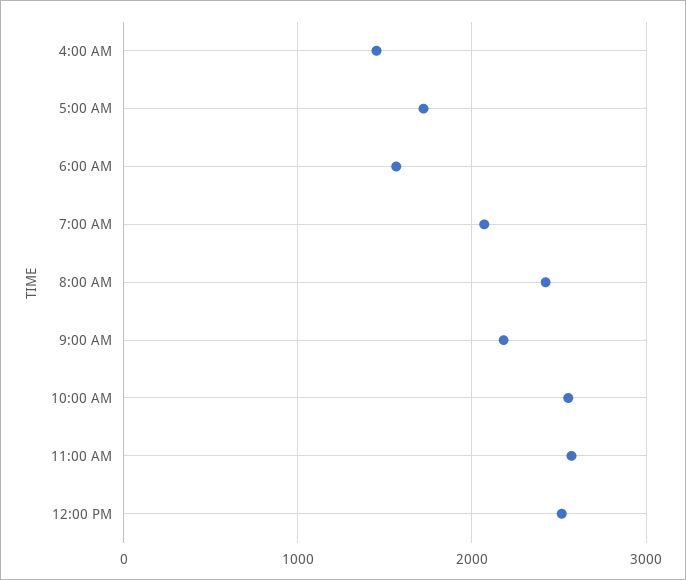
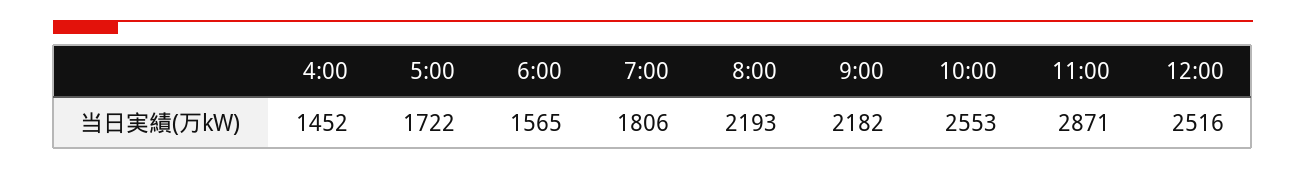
  {
    "4:00 AM": 1452,
    "5:00 AM": 1722,
    "6:00 AM": 1565,
-   "7:00 AM": 2100,
+   "7:00 AM": 1806,
-   "8:00 AM": 2400,
+   "8:00 AM": 2193,
    "9:00 AM": 2182,
    "10:00 AM": 2553,
-   "11:00 AM": 2600,
+   "11:00 AM": 2871,
    "12:00 PM": 2516
  }

